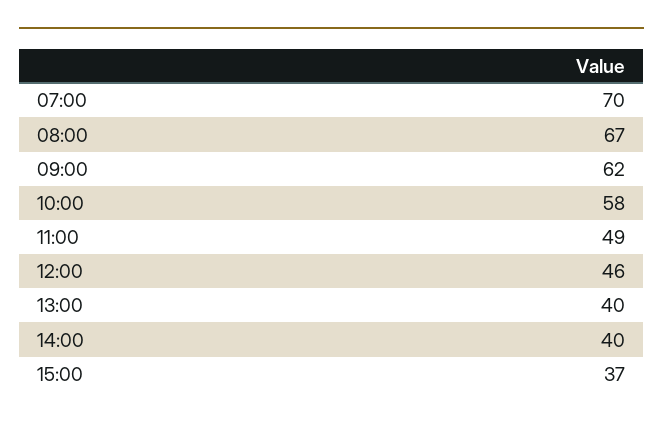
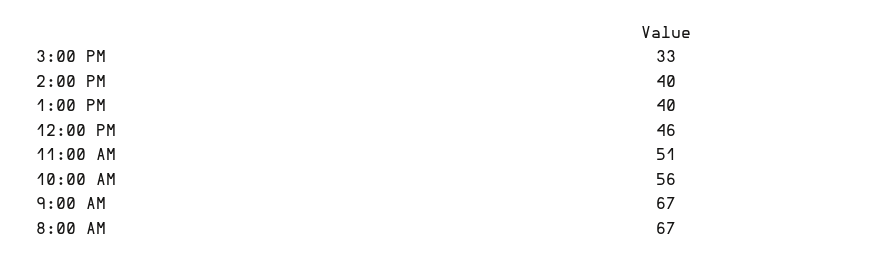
  {
-   "07:00": 70,
    "08:00": 67,
-   "09:00": 62,
+   "09:00": 67,
-   "10:00": 58,
+   "10:00": 56,
-   "11:00": 49,
+   "11:00": 51,
    "12:00": 46,
    "13:00": 40,
    "14:00": 40,
-   "15:00": 37
+   "15:00": 33
  }

